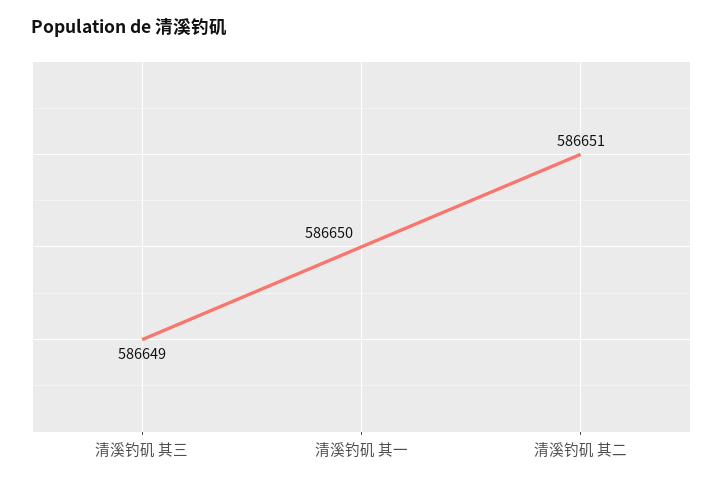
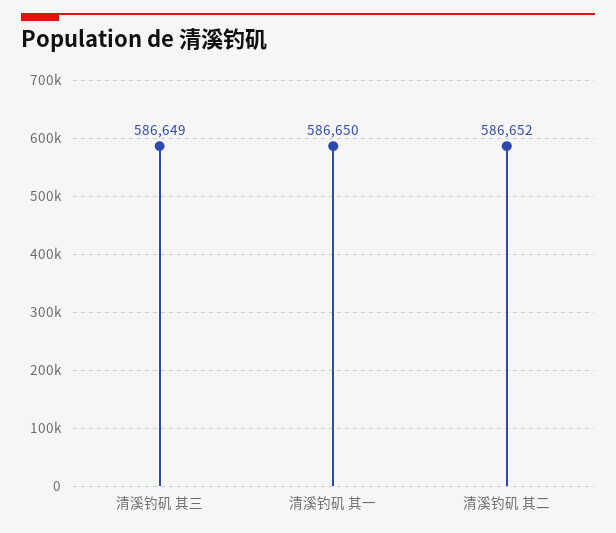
  {
    "清溪钓矶 其三": 586649,
    "清溪钓矶 其一": 586650,
-   "清溪钓矶 其二": 586651
+   "清溪钓矶 其二": 586652
  }

